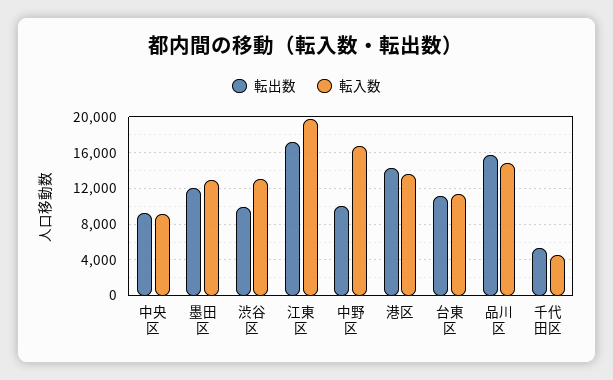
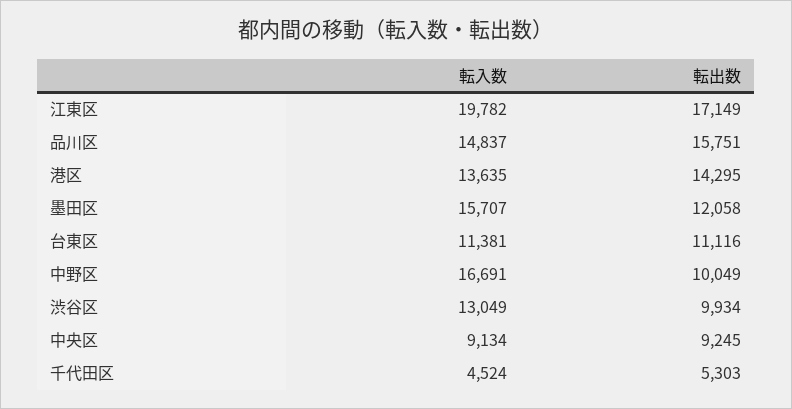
  {
    "転出数": {
      "中央区": 9245,
      "墨田区": 12058,
      "渋谷区": 9934,
      "江東区": 17149,
      "中野区": 10049,
      "港区": 14295,
      "台東区": 11116,
      "品川区": 15751,
      "千代田区": 5303
    },
    "転入数": {
      "中央区": 9134,
-     "墨田区": 13000,
+     "墨田区": 15707,
      "渋谷区": 13049,
      "江東区": 19782,
      "中野区": 16691,
      "港区": 13635,
      "台東区": 11381,
      "品川区": 14837,
      "千代田区": 4524
    }
  }

